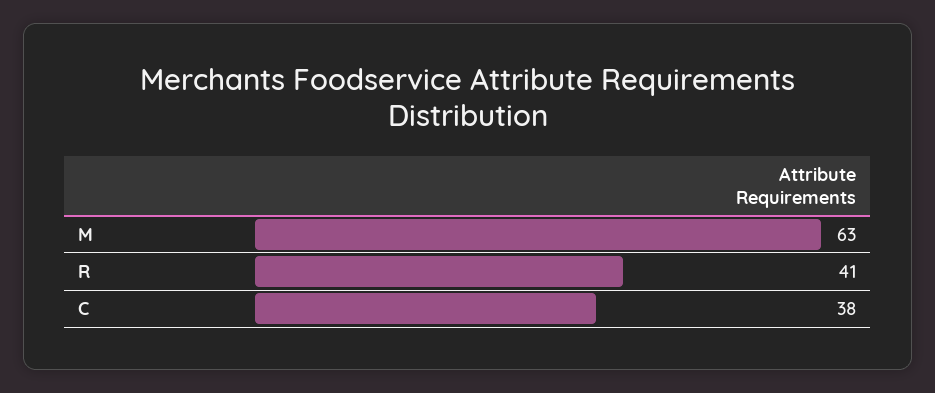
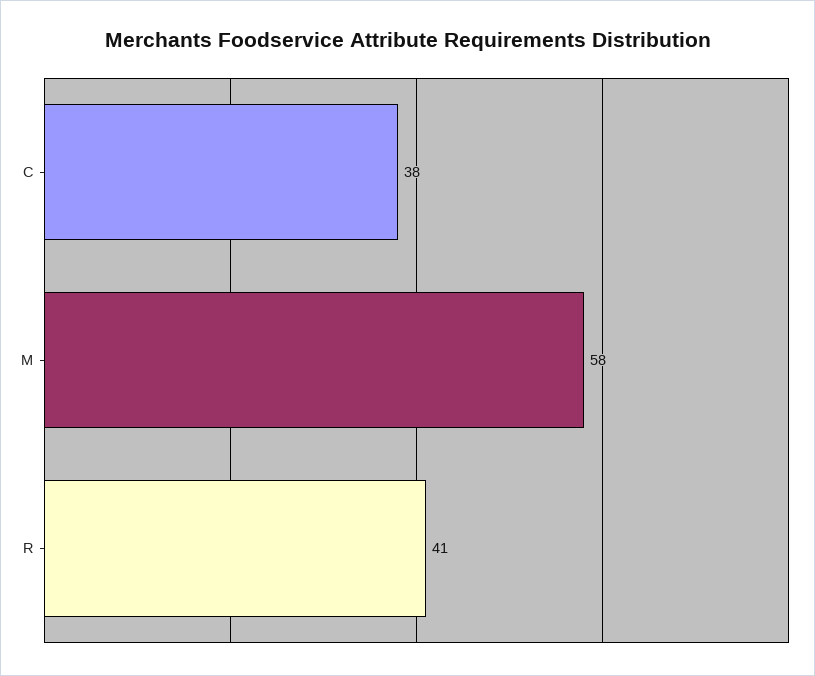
  {
-   "M": 63,
+   "M": 58,
    "R": 41,
    "C": 38
  }

